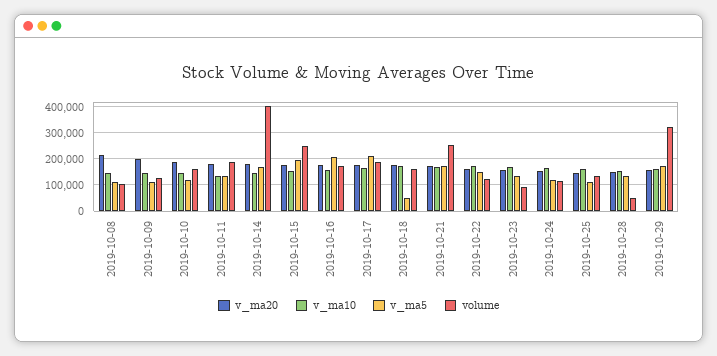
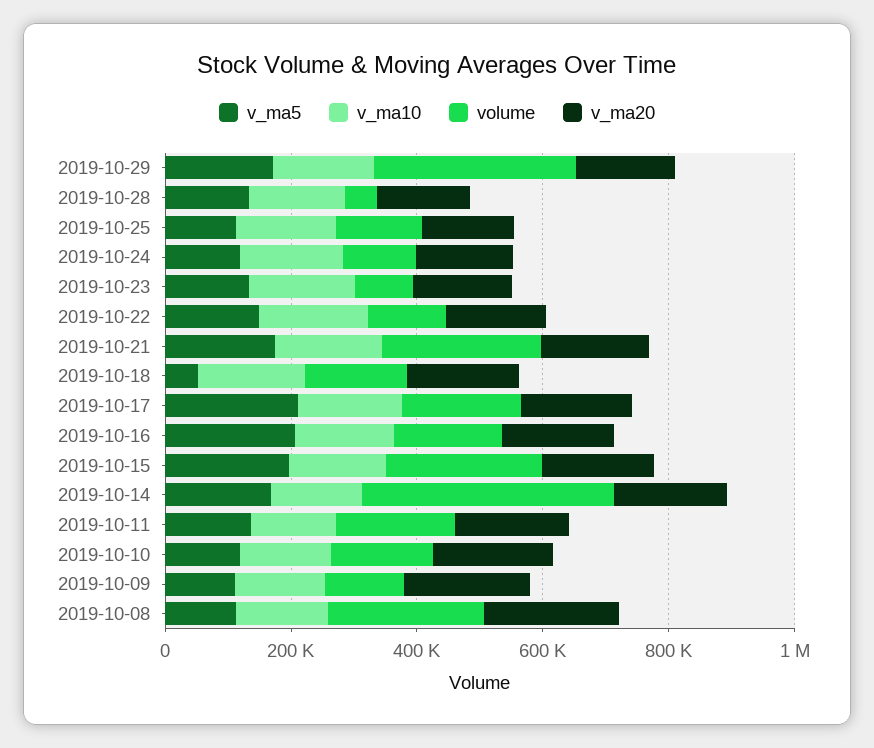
  {
    "v_ma20": {
      "2019-10-08": 225000,
      "2019-10-09": 200000,
      "2019-10-10": 200000,
      "2019-10-11": 175000,
      "2019-10-14": 175000,
      "2019-10-15": 175000,
      "2019-10-16": 175000,
      "2019-10-17": 175000,
      "2019-10-18": 175000,
      "2019-10-21": 175000,
      "2019-10-22": 150000,
      "2019-10-23": 150000,
      "2019-10-24": 150000,
      "2019-10-25": 150000,
      "2019-10-28": 150000,
      "2019-10-29": 150000
    },
    "v_ma10": {
      "2019-10-08": 150000,
      "2019-10-09": 150000,
      "2019-10-10": 150000,
      "2019-10-11": 125000,
      "2019-10-14": 150000,
      "2019-10-15": 150000,
      "2019-10-16": 150000,
      "2019-10-17": 175000,
      "2019-10-18": 175000,
      "2019-10-21": 175000,
      "2019-10-22": 175000,
      "2019-10-23": 175000,
      "2019-10-24": 175000,
      "2019-10-25": 150000,
      "2019-10-28": 150000,
      "2019-10-29": 150000
    },
    "v_ma5": {
      "2019-10-08": 125000,
      "2019-10-09": 100000,
      "2019-10-10": 125000,
      "2019-10-11": 125000,
      "2019-10-14": 175000,
      "2019-10-15": 200000,
      "2019-10-16": 200000,
      "2019-10-17": 200000,
      "2019-10-18": 50000,
      "2019-10-21": 175000,
      "2019-10-22": 150000,
      "2019-10-23": 125000,
      "2019-10-24": 125000,
      "2019-10-25": 125000,
      "2019-10-28": 125000,
      "2019-10-29": 175000
    },
    "volume": {
-     "2019-10-08": 100000,
+     "2019-10-08": 250000,
      "2019-10-09": 125000,
      "2019-10-10": 150000,
      "2019-10-11": 200000,
      "2019-10-14": 400000,
      "2019-10-15": 250000,
      "2019-10-16": 175000,
      "2019-10-17": 200000,
      "2019-10-18": 150000,
      "2019-10-21": 250000,
      "2019-10-22": 125000,
      "2019-10-23": 100000,
      "2019-10-24": 125000,
      "2019-10-25": 125000,
      "2019-10-28": 50000,
      "2019-10-29": 325000
    }
  }

